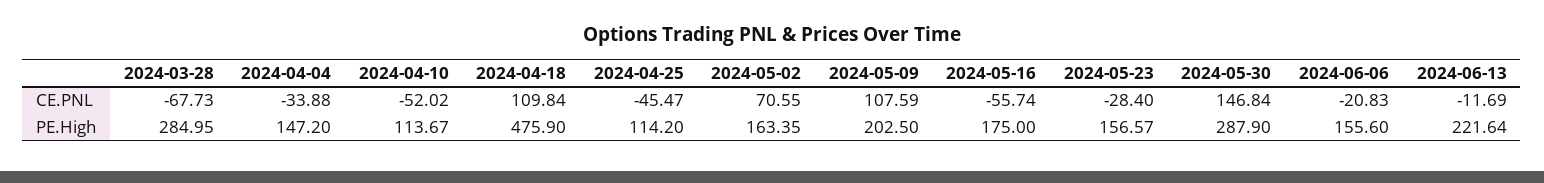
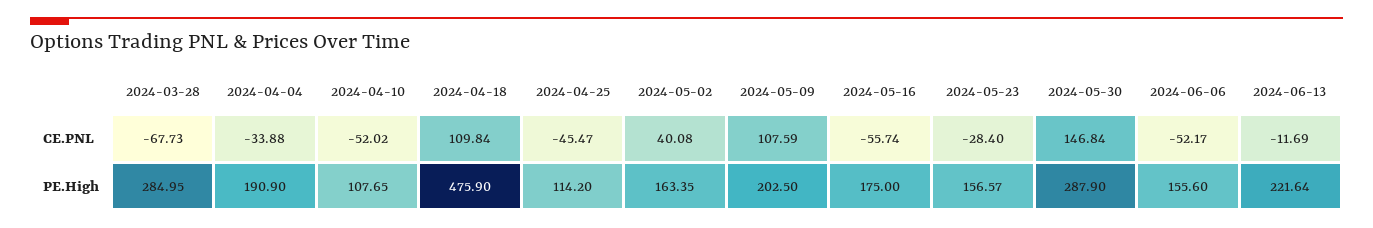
  {
    "2024-03-28": {
      "CE.PNL": -67.73,
      "PE.High": 284.95
    },
    "2024-04-04": {
      "CE.PNL": -33.88,
-     "PE.High": 147.2
+     "PE.High": 190.9
    },
    "2024-04-10": {
      "CE.PNL": -52.02,
-     "PE.High": 113.67
+     "PE.High": 107.65
    },
    "2024-04-18": {
      "CE.PNL": 109.84,
      "PE.High": 475.9
    },
    "2024-04-25": {
      "CE.PNL": -45.47,
      "PE.High": 114.2
    },
    "2024-05-02": {
-     "CE.PNL": 70.55,
+     "CE.PNL": 40.08,
      "PE.High": 163.35
    },
    "2024-05-09": {
      "CE.PNL": 107.59,
      "PE.High": 202.5
    },
    "2024-05-16": {
      "CE.PNL": -55.74,
      "PE.High": 175
    },
    "2024-05-23": {
      "CE.PNL": -28.4,
      "PE.High": 156.57
    },
    "2024-05-30": {
      "CE.PNL": 146.84,
      "PE.High": 287.9
    },
    "2024-06-06": {
-     "CE.PNL": -20.83,
+     "CE.PNL": -52.17,
      "PE.High": 155.6
    },
    "2024-06-13": {
      "CE.PNL": -11.69,
      "PE.High": 221.64
    }
  }

